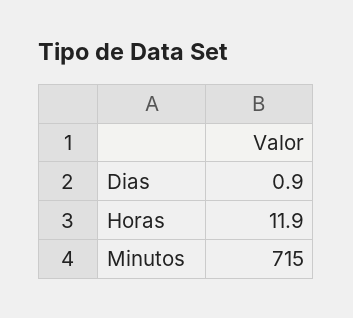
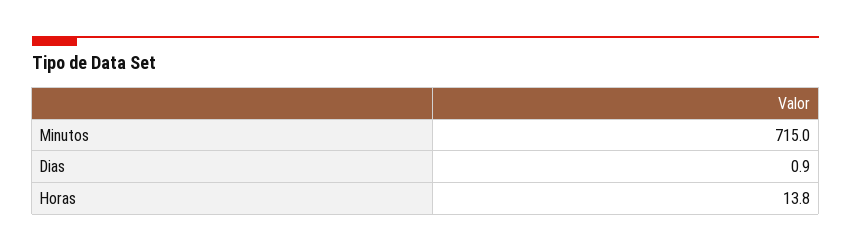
  {
    "Dias": 0.9,
-   "Horas": 11.9,
+   "Horas": 13.8,
    "Minutos": 715
  }

